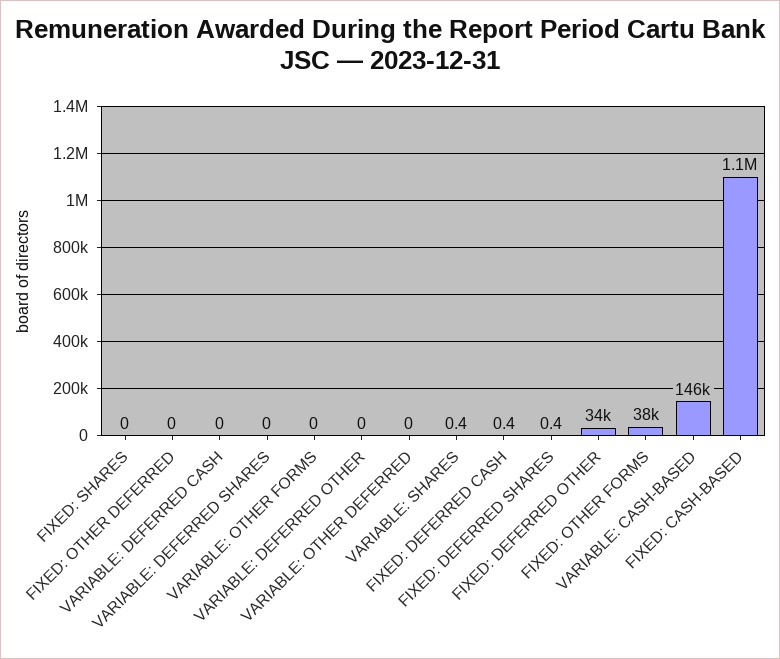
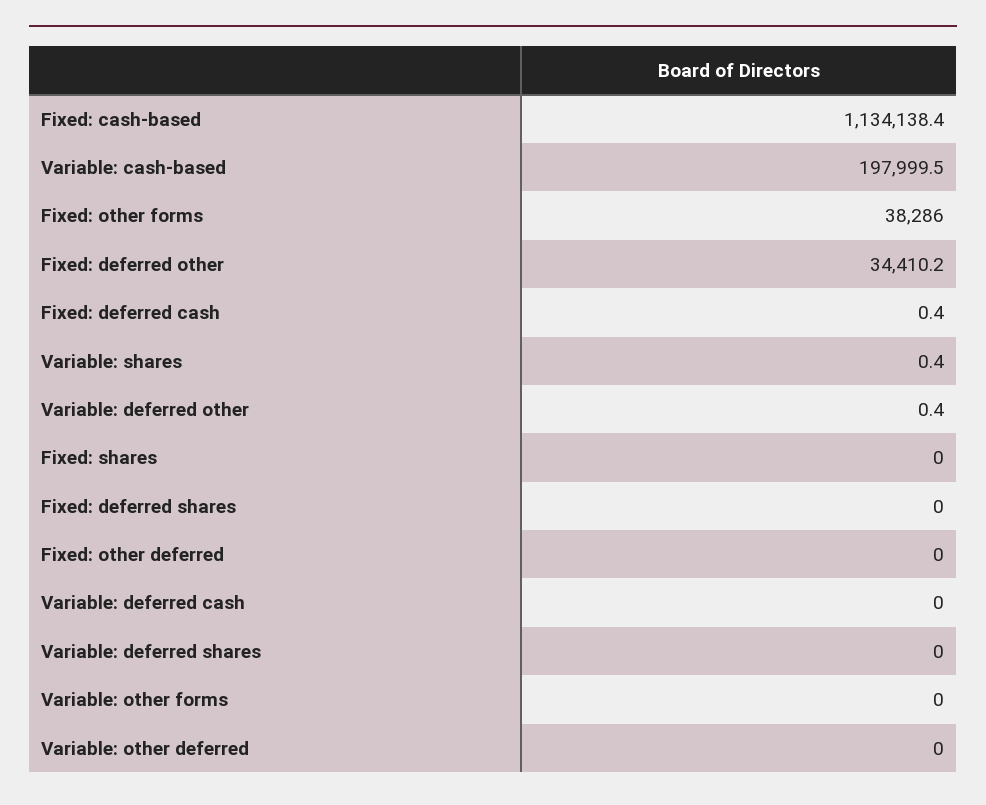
  {
    "FIXED: SHARES": 0,
    "FIXED: OTHER DEFERRED": 0,
    "VARIABLE: DEFERRED CASH": 0,
    "VARIABLE: DEFERRED SHARES": 0,
    "VARIABLE: OTHER FORMS": 0,
-   "VARIABLE: DEFERRED OTHER": 0,
+   "VARIABLE: DEFERRED OTHER": 0.4,
    "VARIABLE: OTHER DEFERRED": 0,
    "VARIABLE: SHARES": 0.4,
    "FIXED: DEFERRED CASH": 0.4,
-   "FIXED: DEFERRED SHARES": 0.4,
+   "FIXED: DEFERRED SHARES": 0,
    "FIXED: DEFERRED OTHER": 34410.2,
    "FIXED: OTHER FORMS": 38286,
-   "VARIABLE: CASH-BASED": 146000,
+   "VARIABLE: CASH-BASED": 197999.5,
    "FIXED: CASH-BASED": 1134138.4
  }

